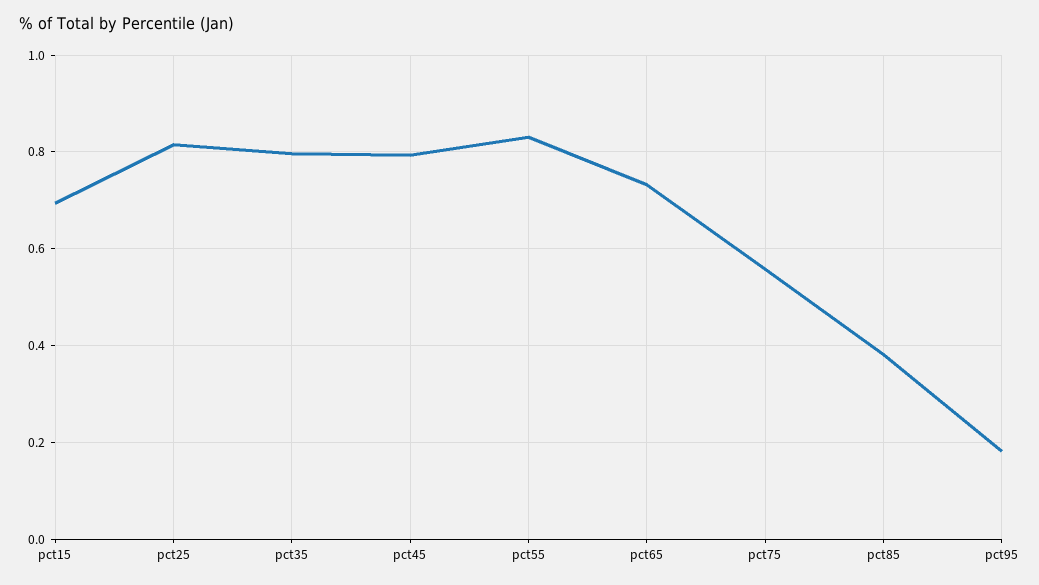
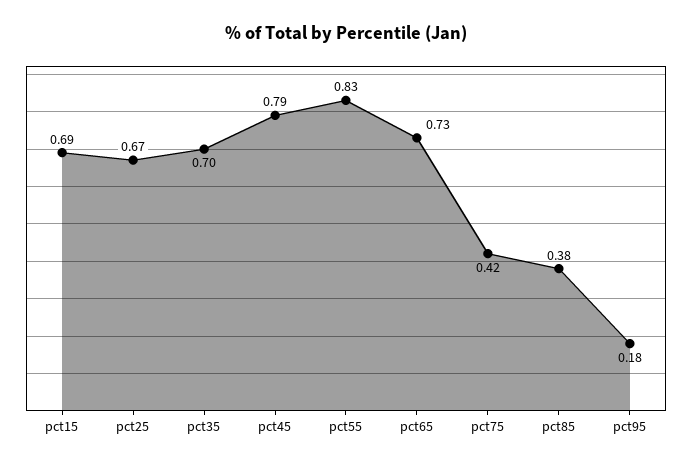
  {
    "pct15": 0.69,
-   "pct25": 0.82,
+   "pct25": 0.67,
-   "pct35": 0.8,
+   "pct35": 0.7,
    "pct45": 0.79,
    "pct55": 0.83,
    "pct65": 0.73,
-   "pct75": 0.56,
+   "pct75": 0.42,
    "pct85": 0.38,
    "pct95": 0.18
  }

